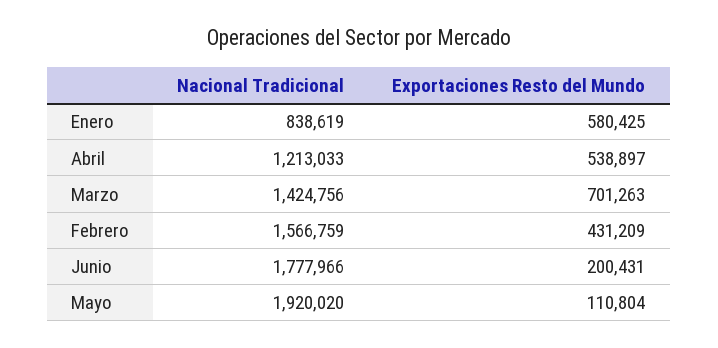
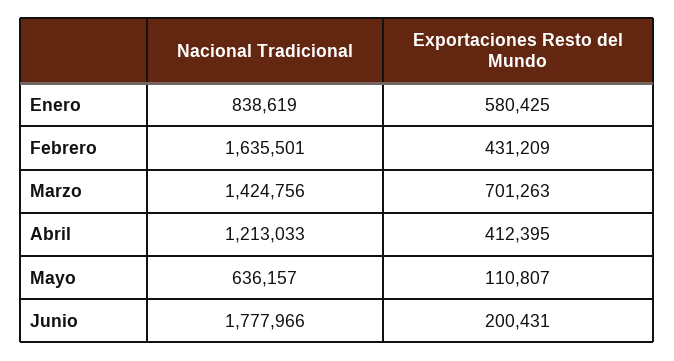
  {
    "Nacional Tradicional": {
      "Enero": 838619,
      "Abril": 1213033,
      "Marzo": 1424756,
-     "Febrero": 1566759,
+     "Febrero": 1635501,
      "Junio": 1777966,
-     "Mayo": 1920020
+     "Mayo": 636157
    },
    "Exportaciones Resto del Mundo": {
      "Enero": 580425,
-     "Abril": 538897,
+     "Abril": 412395,
      "Marzo": 701263,
      "Febrero": 431209,
      "Junio": 200431,
-     "Mayo": 110804
+     "Mayo": 110807
    }
  }

